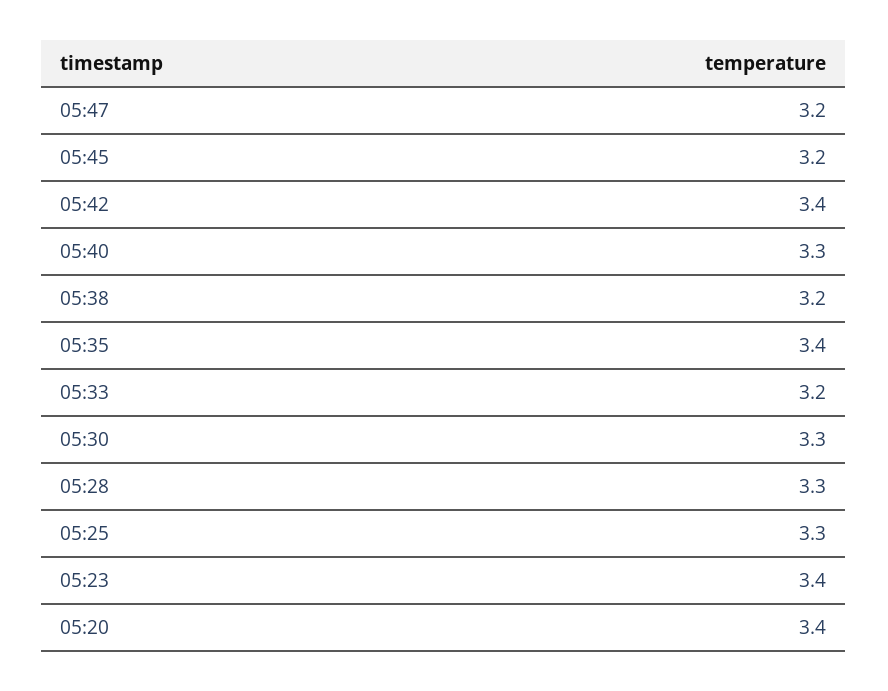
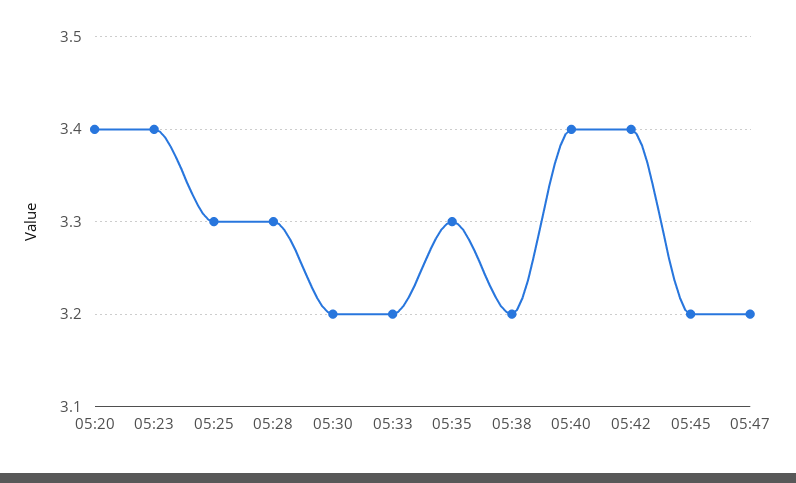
  {
    "05:47": 3.2,
    "05:45": 3.2,
    "05:42": 3.4,
-   "05:40": 3.3,
+   "05:40": 3.4,
    "05:38": 3.2,
-   "05:35": 3.4,
+   "05:35": 3.3,
    "05:33": 3.2,
-   "05:30": 3.3,
+   "05:30": 3.2,
    "05:28": 3.3,
    "05:25": 3.3,
    "05:23": 3.4,
    "05:20": 3.4
  }

